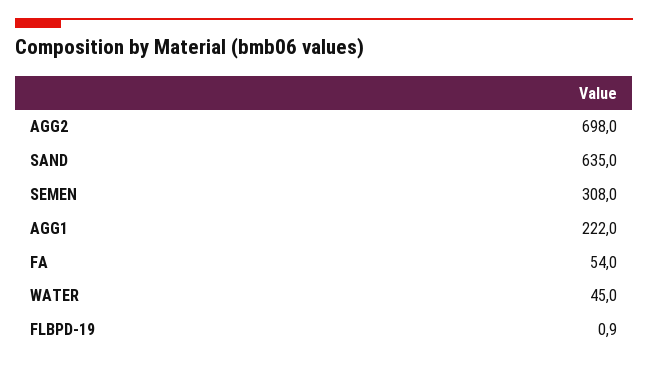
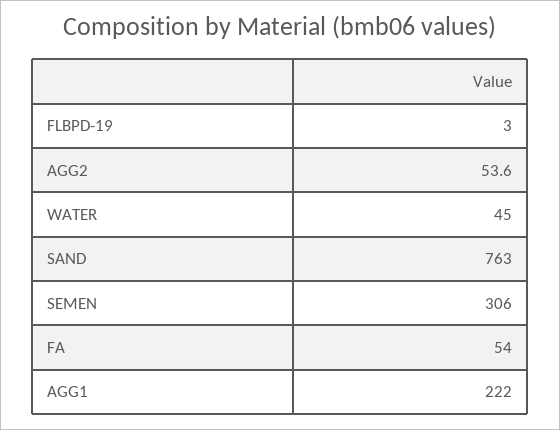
  {
-   "AGG2": 698,
+   "AGG2": 53.6,
-   "SAND": 635,
+   "SAND": 763,
-   "SEMEN": 308,
+   "SEMEN": 306,
    "AGG1": 222,
    "FA": 54,
    "WATER": 45,
-   "FLBPD-19": 0.9
+   "FLBPD-19": 3
  }

